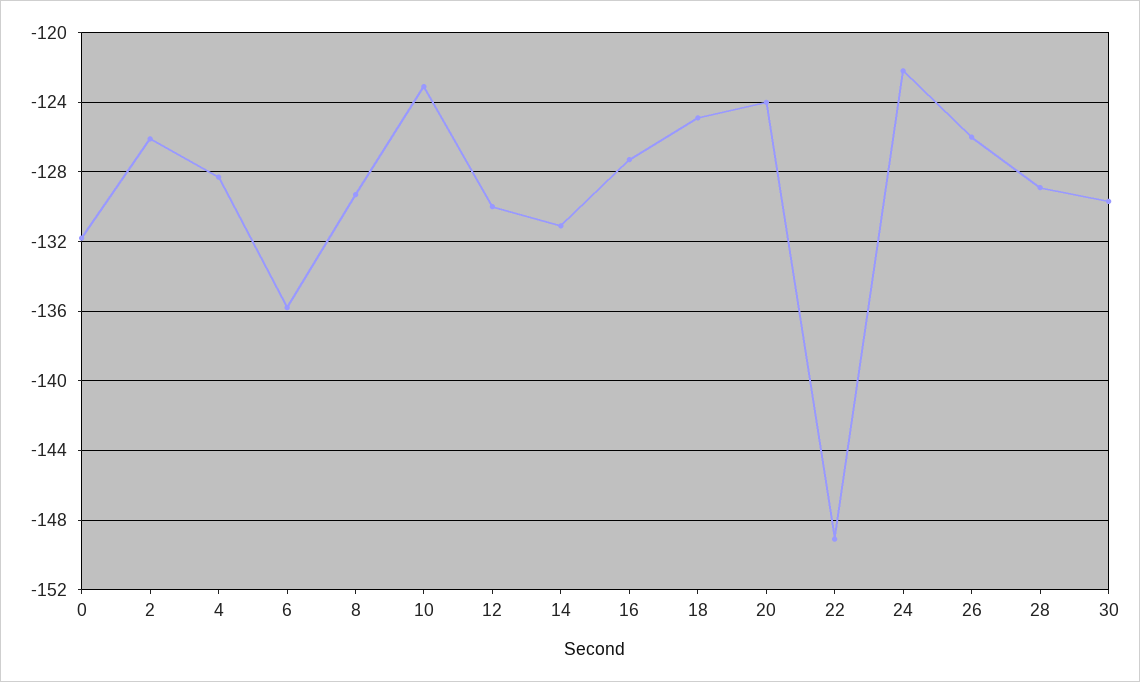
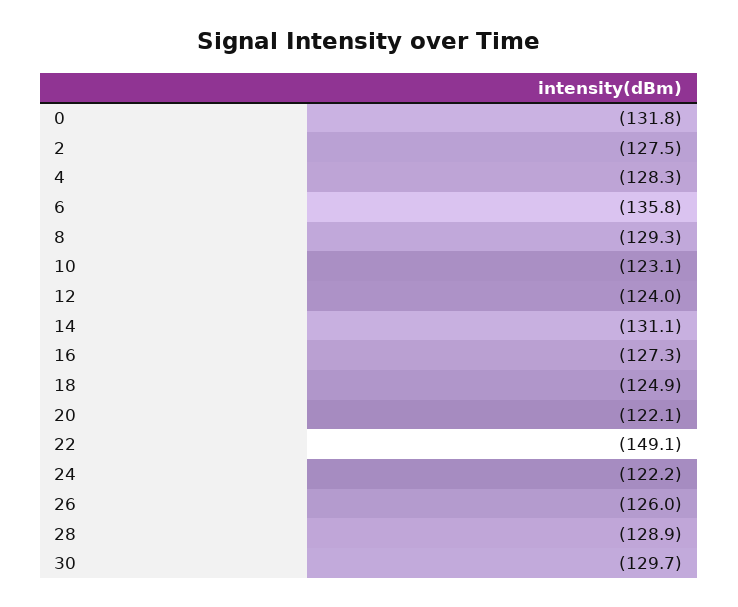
  {
    "0": -131.8,
-   "2": -126,
+   "2": -127.5,
    "4": -128.3,
    "6": -135.8,
    "8": -129.3,
    "10": -123.1,
-   "12": -130,
+   "12": -124,
    "14": -131.1,
    "16": -127.3,
    "18": -124.9,
-   "20": -124,
+   "20": -122.1,
    "22": -149.1,
    "24": -122.2,
    "26": -126,
    "28": -128.9,
    "30": -129.7
  }

